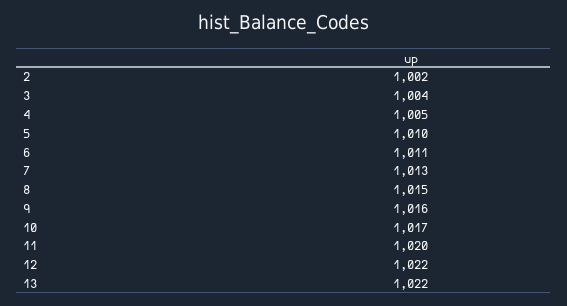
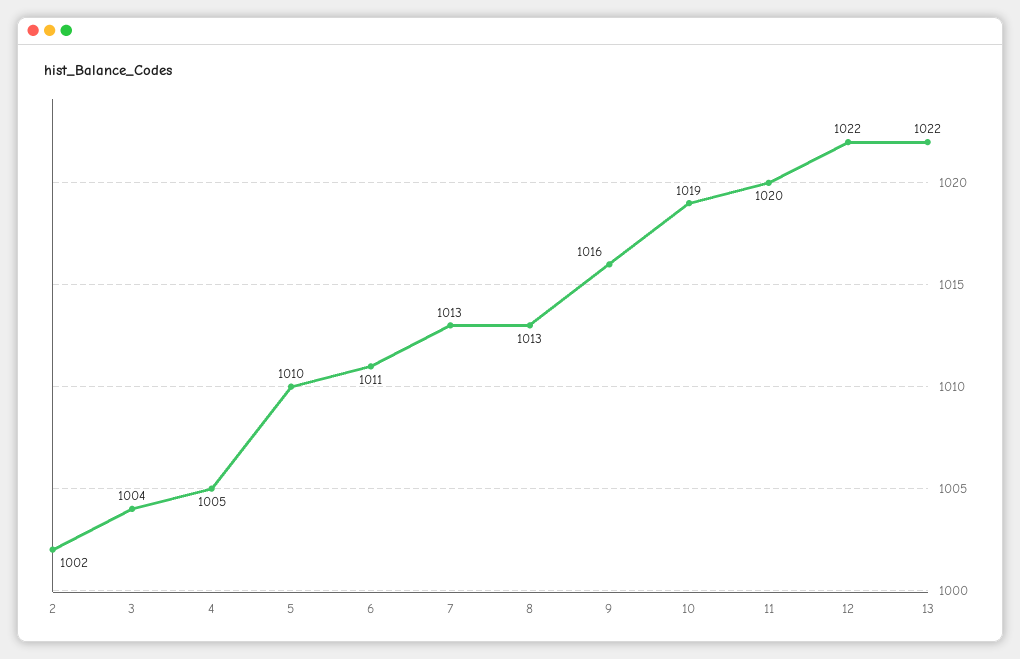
  {
    "2": 1002,
    "3": 1004,
    "4": 1005,
    "5": 1010,
    "6": 1011,
    "7": 1013,
-   "8": 1015,
+   "8": 1013,
    "9": 1016,
-   "10": 1017,
+   "10": 1019,
    "11": 1020,
    "12": 1022,
    "13": 1022
  }

